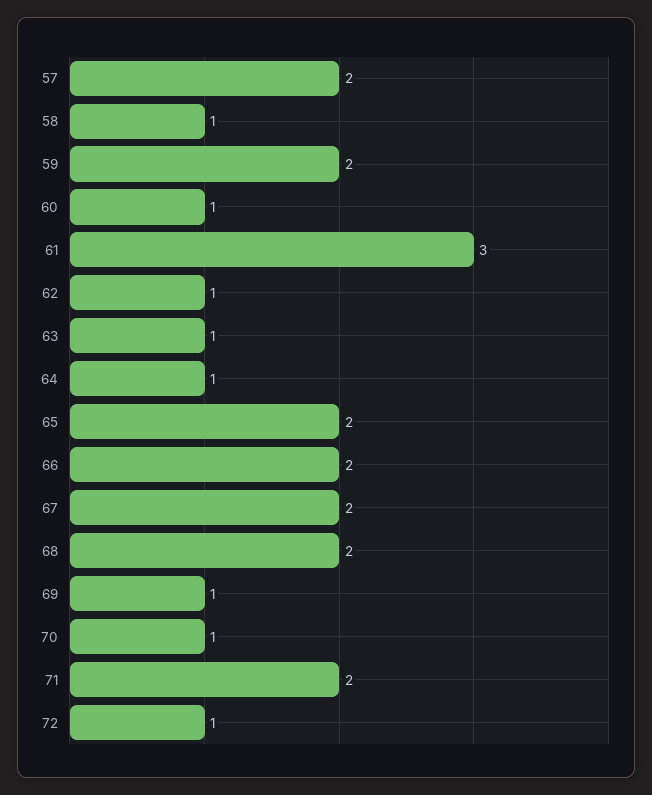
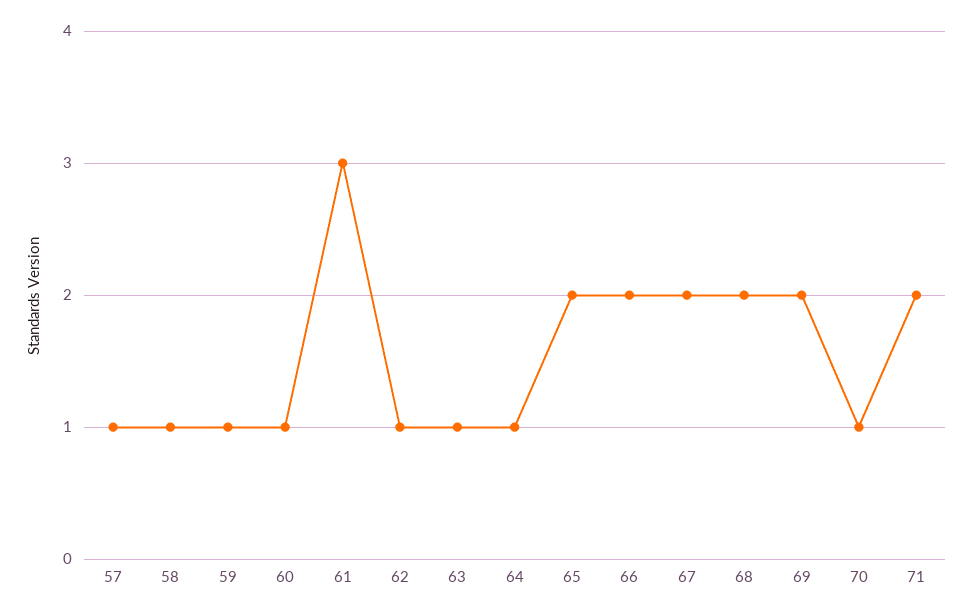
  {
-   "57": 2,
+   "57": 1,
    "58": 1,
-   "59": 2,
+   "59": 1,
    "60": 1,
    "61": 3,
    "62": 1,
    "63": 1,
    "64": 1,
    "65": 2,
    "66": 2,
    "67": 2,
    "68": 2,
-   "69": 1,
+   "69": 2,
    "70": 1,
-   "71": 2,
+   "71": 2
-   "72": 1
  }

